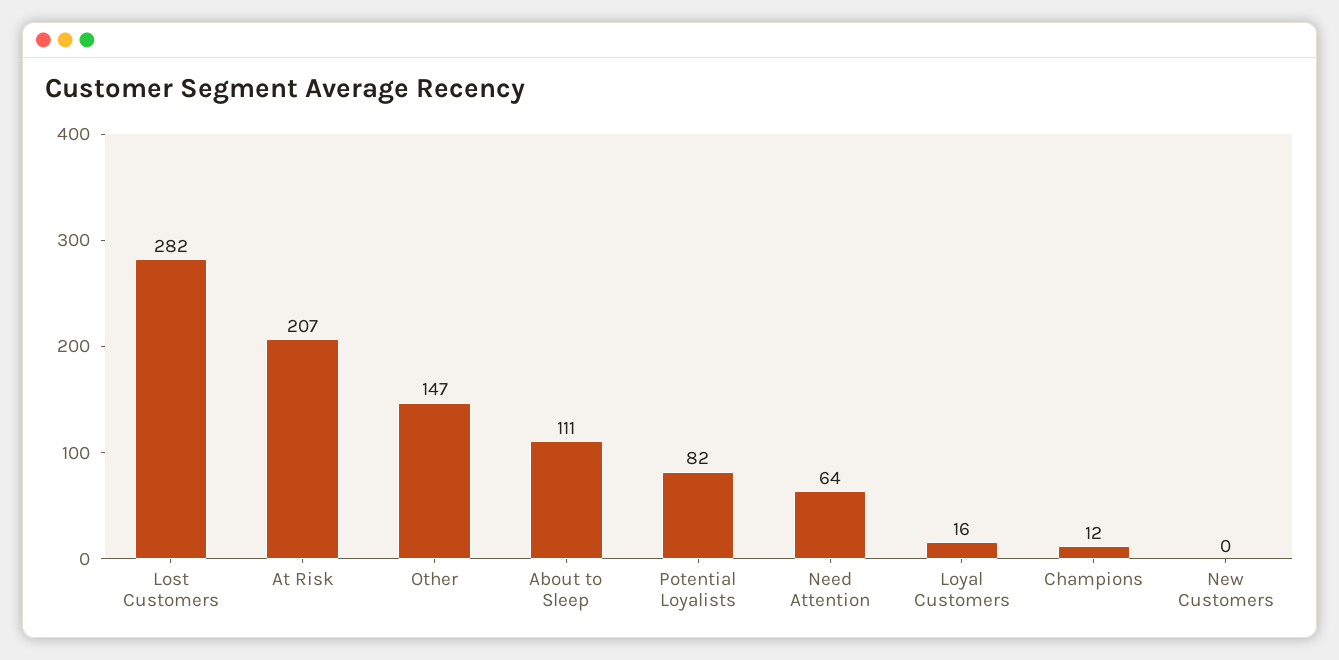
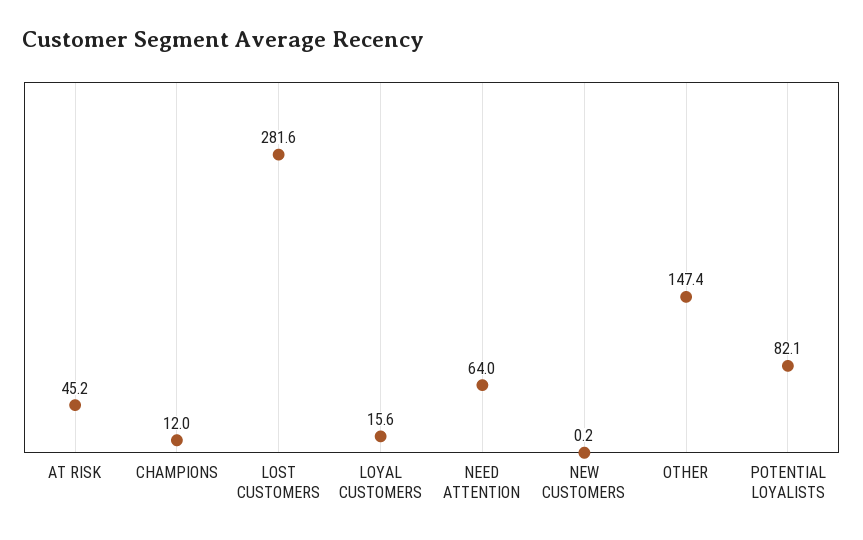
  {
    "Lost Customers": 281.6,
-   "At Risk": 207,
+   "At Risk": 45.2,
    "Other": 147.4,
-   "About to Sleep": 111,
    "Potential Loyalists": 82.1,
    "Need Attention": 64,
    "Loyal Customers": 15.6,
    "Champions": 12,
    "New Customers": 0.2
  }

